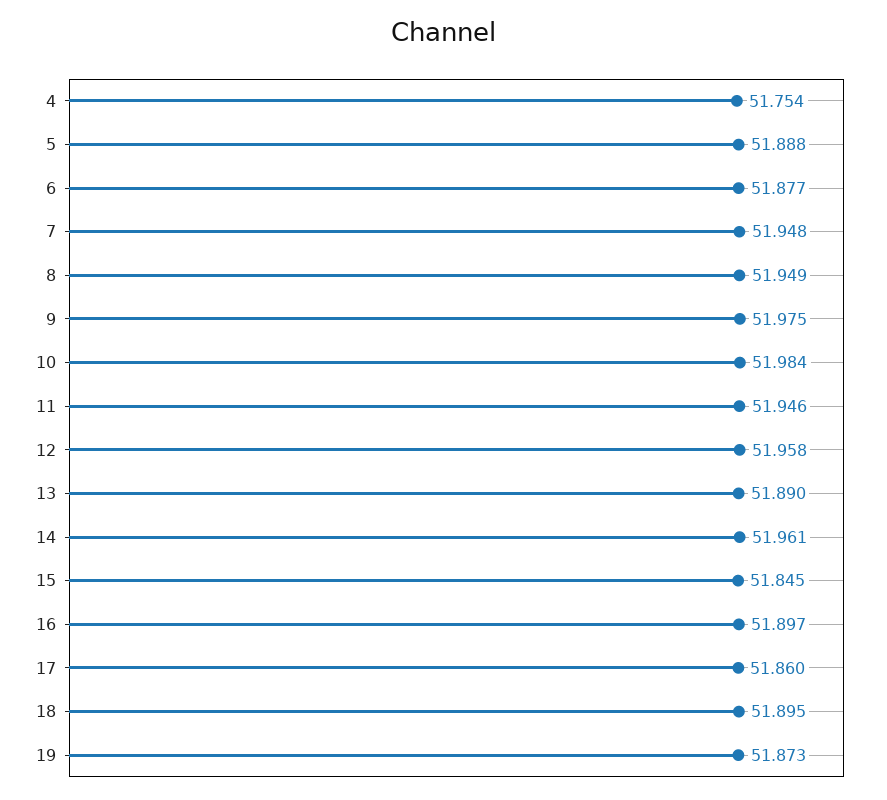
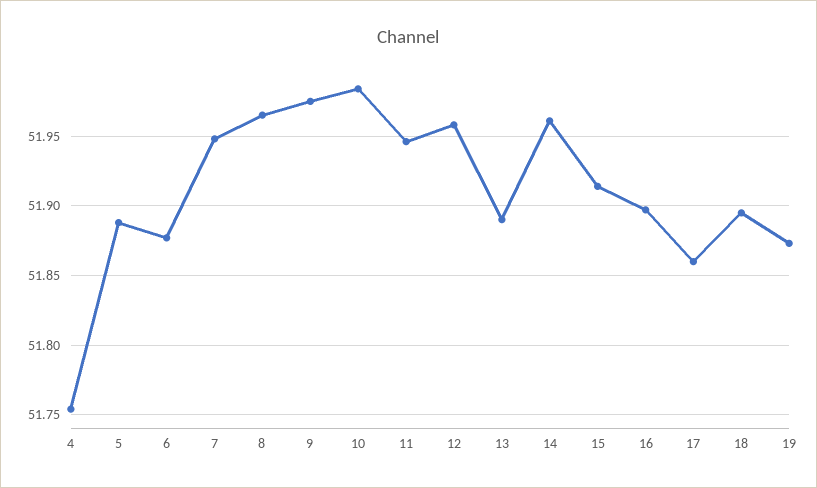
  {
    "4": 51.754,
    "5": 51.888,
    "6": 51.877,
    "7": 51.948,
-   "8": 51.949,
+   "8": 51.965,
    "9": 51.975,
    "10": 51.984,
    "11": 51.946,
    "12": 51.958,
    "13": 51.89,
    "14": 51.961,
-   "15": 51.845,
+   "15": 51.915,
    "16": 51.897,
    "17": 51.86,
    "18": 51.895,
    "19": 51.873
  }

